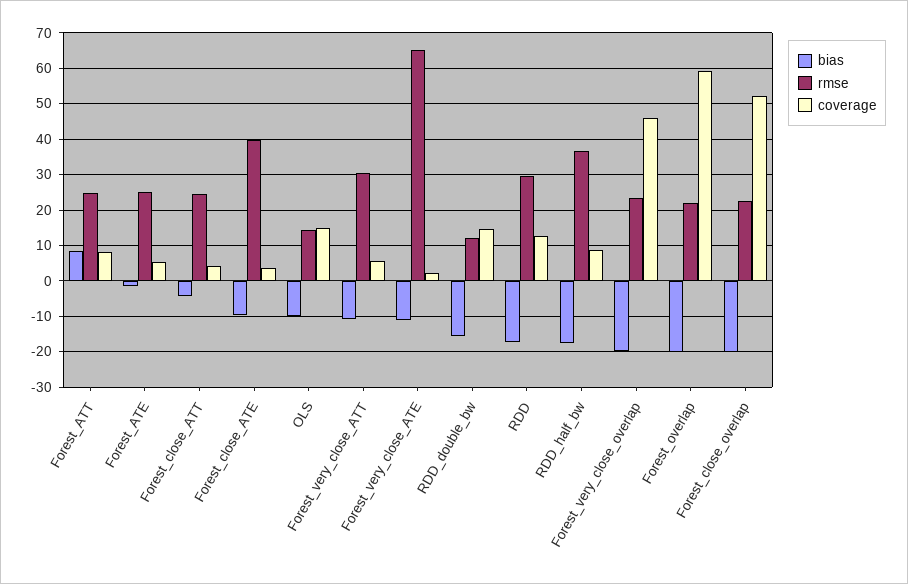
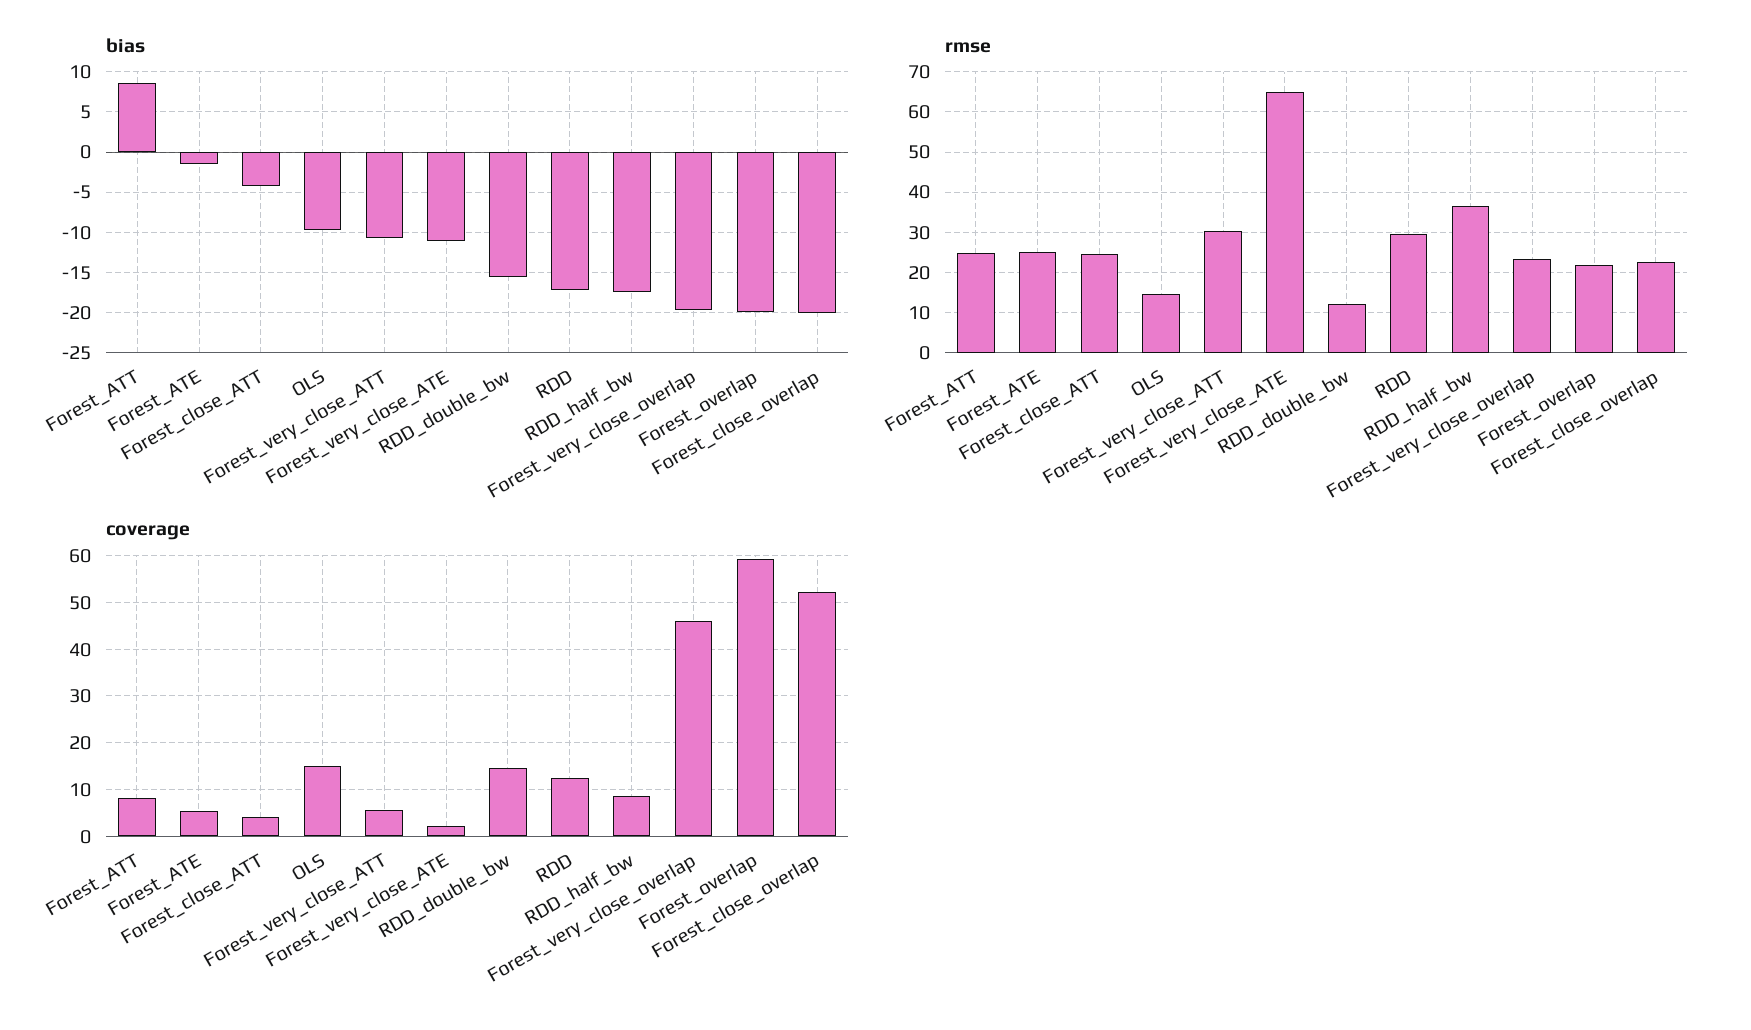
  {
    "bias": {
      "Forest_ATT": 9,
      "Forest_ATE": -1,
      "Forest_close_ATT": -4,
-     "Forest_close_ATE": -10,
      "OLS": -10,
      "Forest_very_close_ATT": -11,
      "Forest_very_close_ATE": -11,
      "RDD_double_bw": -16,
      "RDD": -17,
      "RDD_half_bw": -17,
      "Forest_very_close_overlap": -20,
      "Forest_overlap": -20,
      "Forest_close_overlap": -20
    },
    "rmse": {
      "Forest_ATT": 24,
      "Forest_ATE": 24,
      "Forest_close_ATT": 24,
-     "Forest_close_ATE": 40,
      "OLS": 14,
      "Forest_very_close_ATT": 30,
      "Forest_very_close_ATE": 66,
      "RDD_double_bw": 12,
      "RDD": 30,
      "RDD_half_bw": 36,
      "Forest_very_close_overlap": 24,
      "Forest_overlap": 22,
      "Forest_close_overlap": 22
    },
    "coverage": {
      "Forest_ATT": 8,
      "Forest_ATE": 6,
      "Forest_close_ATT": 4,
-     "Forest_close_ATE": 4,
      "OLS": 16,
      "Forest_very_close_ATT": 6,
      "Forest_very_close_ATE": 2,
      "RDD_double_bw": 14,
      "RDD": 12,
      "RDD_half_bw": 8,
      "Forest_very_close_overlap": 46,
      "Forest_overlap": 60,
      "Forest_close_overlap": 52
    }
  }

